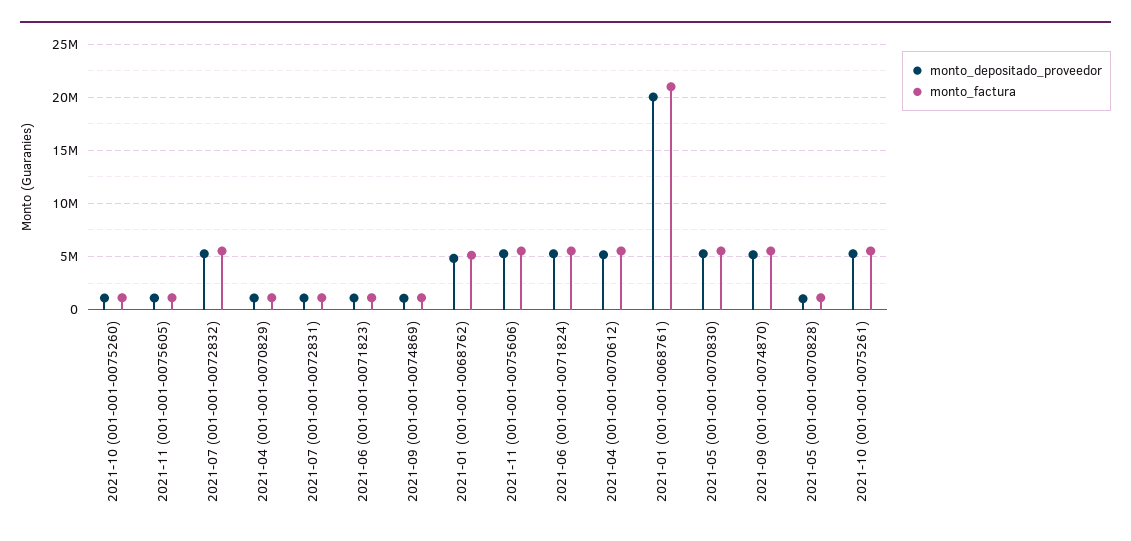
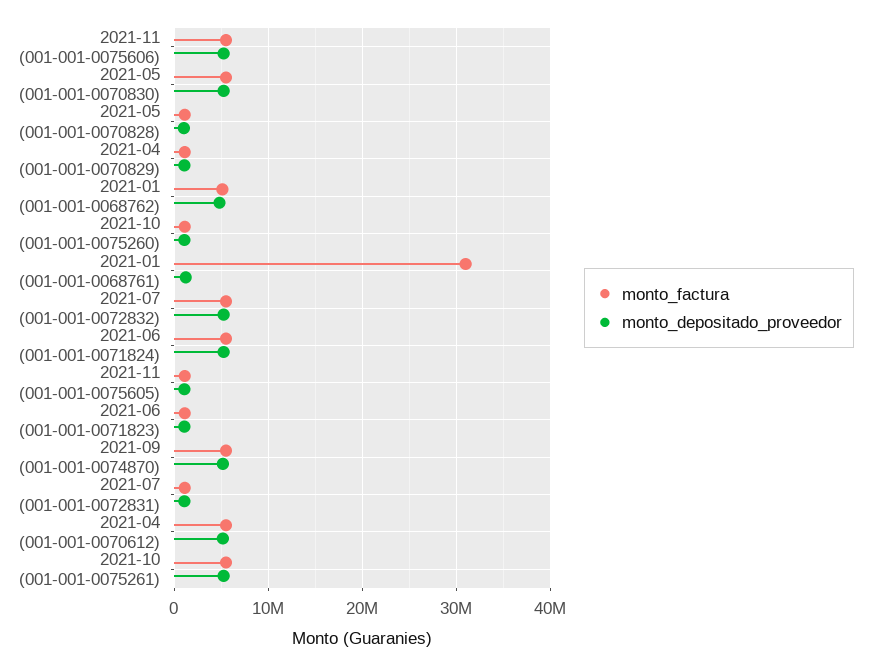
  {
    "monto_depositado_proveedor": {
      "2021-10 (001-001-0075260)": 1000000,
      "2021-11 (001-001-0075605)": 1000000,
      "2021-07 (001-001-0072832)": 5000000,
      "2021-04 (001-001-0070829)": 1000000,
      "2021-07 (001-001-0072831)": 1000000,
      "2021-06 (001-001-0071823)": 1000000,
-     "2021-09 (001-001-0074869)": 1000000,
      "2021-01 (001-001-0068762)": 5000000,
      "2021-11 (001-001-0075606)": 5000000,
      "2021-06 (001-001-0071824)": 5000000,
      "2021-04 (001-001-0070612)": 5000000,
-     "2021-01 (001-001-0068761)": 20000000,
+     "2021-01 (001-001-0068761)": 1000000,
      "2021-05 (001-001-0070830)": 5000000,
      "2021-09 (001-001-0074870)": 5000000,
      "2021-05 (001-001-0070828)": 1000000,
      "2021-10 (001-001-0075261)": 5000000
    },
    "monto_factura": {
      "2021-10 (001-001-0075260)": 1000000,
      "2021-11 (001-001-0075605)": 1000000,
      "2021-07 (001-001-0072832)": 6000000,
      "2021-04 (001-001-0070829)": 1000000,
      "2021-07 (001-001-0072831)": 1000000,
      "2021-06 (001-001-0071823)": 1000000,
-     "2021-09 (001-001-0074869)": 1000000,
      "2021-01 (001-001-0068762)": 5000000,
      "2021-11 (001-001-0075606)": 6000000,
      "2021-06 (001-001-0071824)": 6000000,
      "2021-04 (001-001-0070612)": 6000000,
-     "2021-01 (001-001-0068761)": 21000000,
+     "2021-01 (001-001-0068761)": 31000000,
      "2021-05 (001-001-0070830)": 6000000,
      "2021-09 (001-001-0074870)": 6000000,
      "2021-05 (001-001-0070828)": 1000000,
      "2021-10 (001-001-0075261)": 6000000
    }
  }

